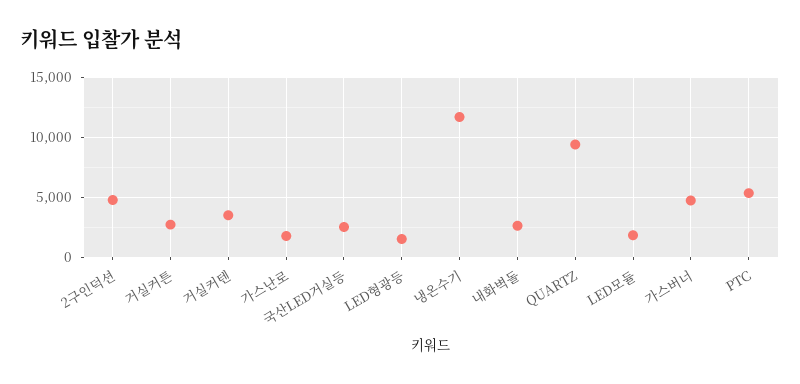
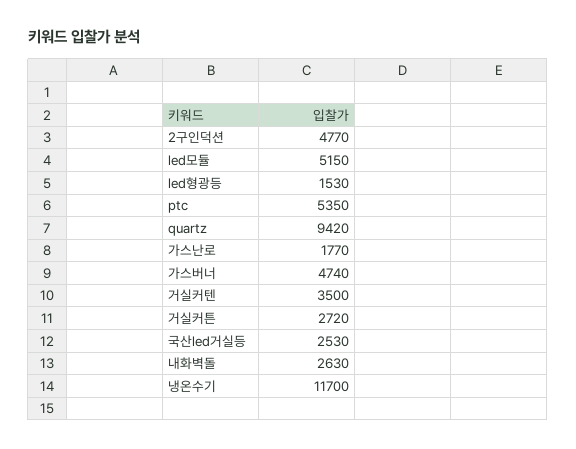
  {
    "2구인덕션": 4770,
    "거실커튼": 2720,
    "거실커텐": 3500,
    "가스난로": 1770,
    "국산LED거실등": 2530,
    "LED형광등": 1530,
    "냉온수기": 11700,
    "내화벽돌": 2630,
    "QUARTZ": 9420,
-   "LED모듈": 2000,
+   "LED모듈": 5150,
    "가스버너": 4740,
    "PTC": 5350
  }

